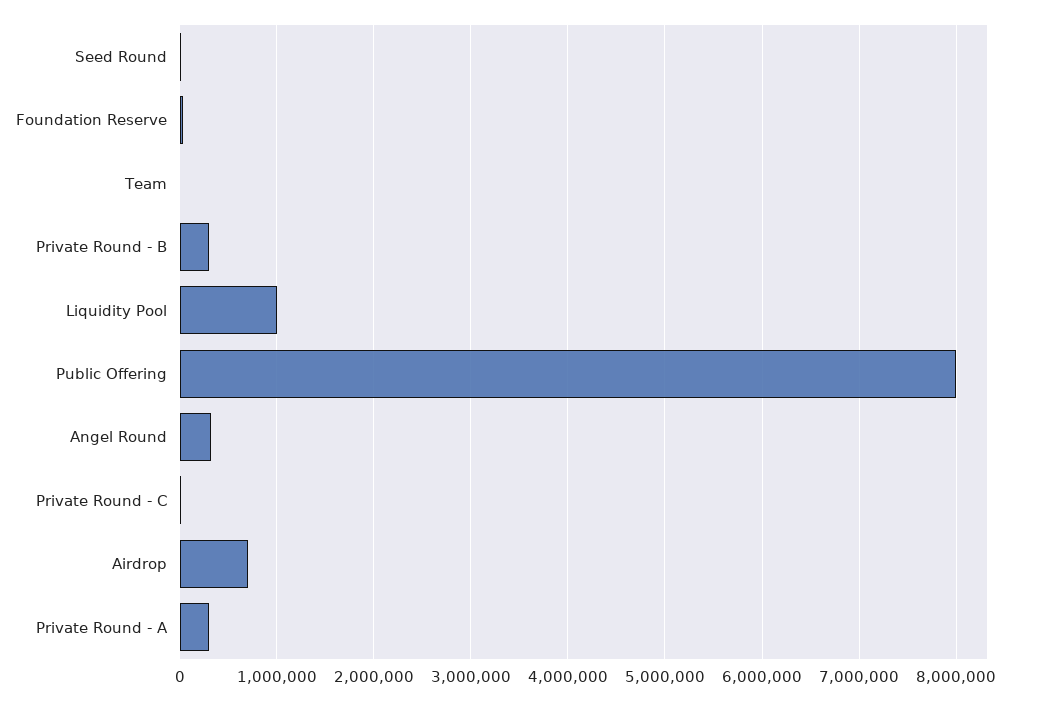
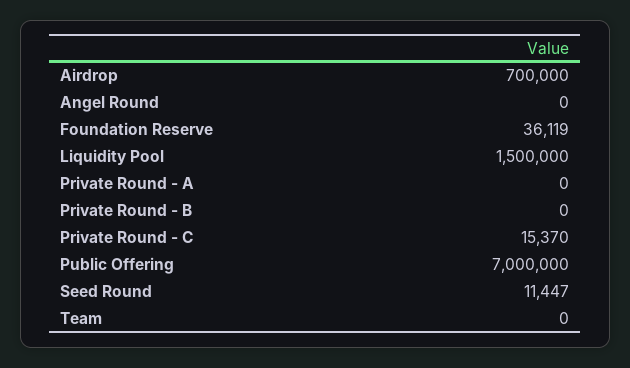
  {
    "Seed Round": 11447,
    "Foundation Reserve": 36119,
    "Team": 0,
-   "Private Round - B": 300000,
+   "Private Round - B": 0,
-   "Liquidity Pool": 1000000,
+   "Liquidity Pool": 1500000,
-   "Public Offering": 8000000,
+   "Public Offering": 7000000,
-   "Angel Round": 300000,
+   "Angel Round": 0,
    "Private Round - C": 15370,
    "Airdrop": 700000,
-   "Private Round - A": 300000
+   "Private Round - A": 0
  }

